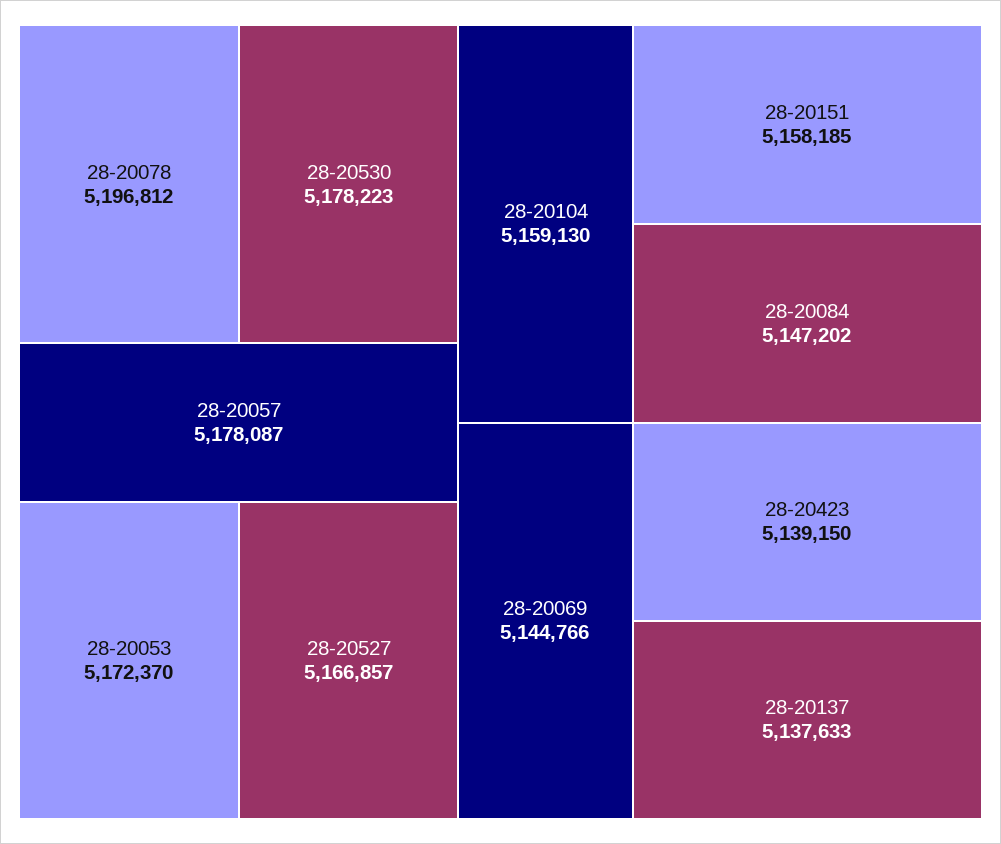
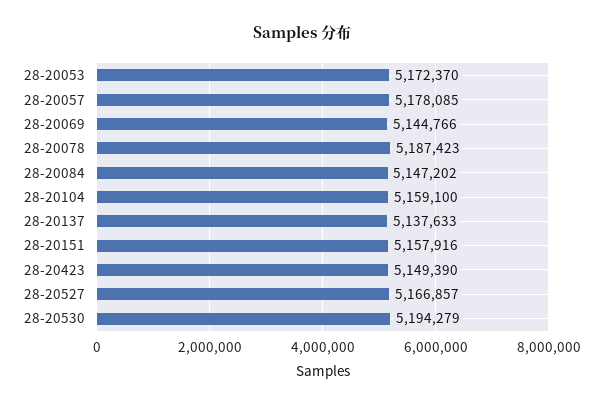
  {
-   "28-20078": 5196812,
+   "28-20078": 5187423,
-   "28-20530": 5178223,
+   "28-20530": 5194279,
-   "28-20057": 5178087,
+   "28-20057": 5178085,
    "28-20053": 5172370,
    "28-20527": 5166857,
-   "28-20104": 5159130,
+   "28-20104": 5159100,
-   "28-20151": 5158185,
+   "28-20151": 5157916,
    "28-20084": 5147202,
    "28-20069": 5144766,
-   "28-20423": 5139150,
+   "28-20423": 5149390,
    "28-20137": 5137633
  }

